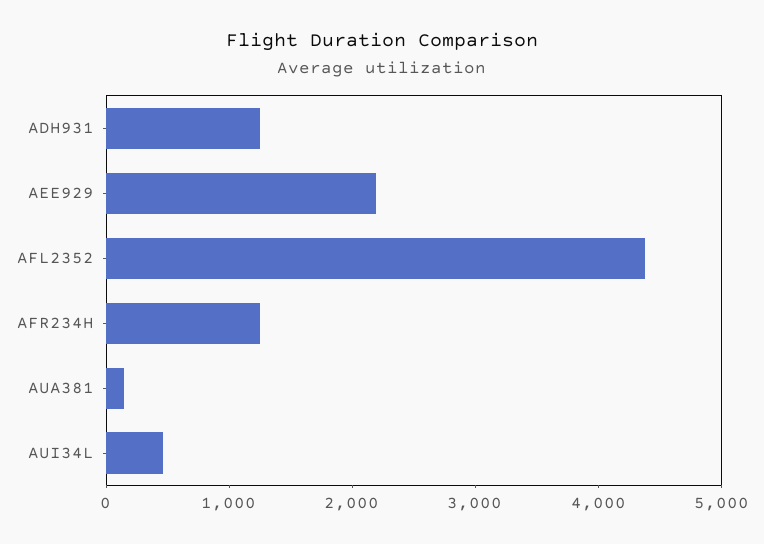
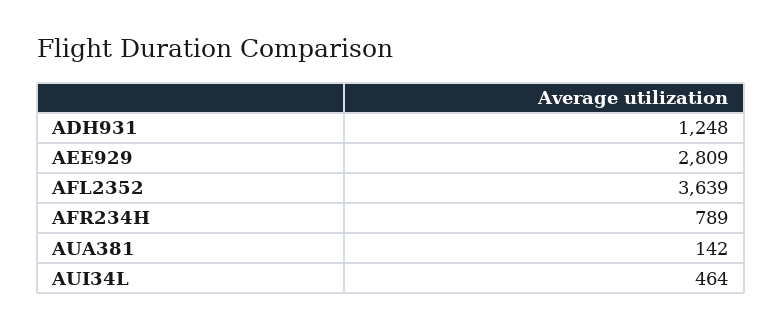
  {
    "ADH931": 1248,
-   "AEE929": 2200,
+   "AEE929": 2809,
-   "AFL2352": 4400,
+   "AFL2352": 3639,
-   "AFR234H": 1200,
+   "AFR234H": 789,
    "AUA381": 142,
    "AUI34L": 464
  }

